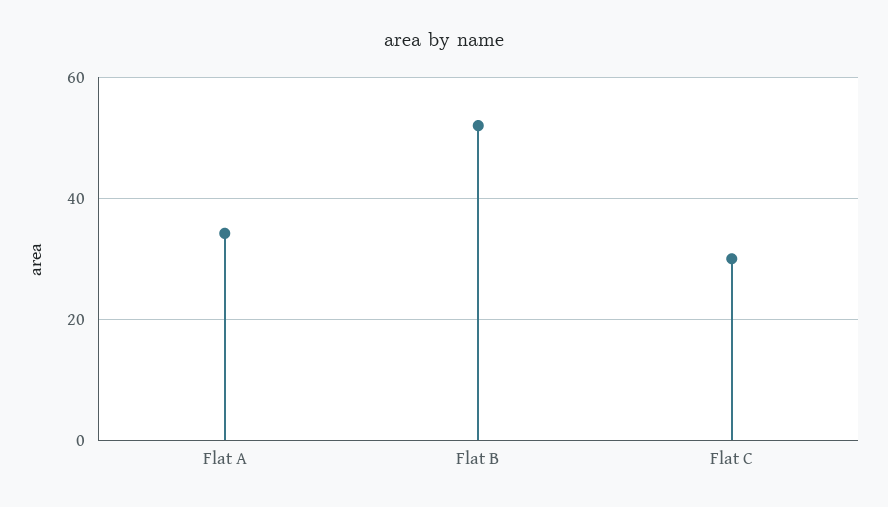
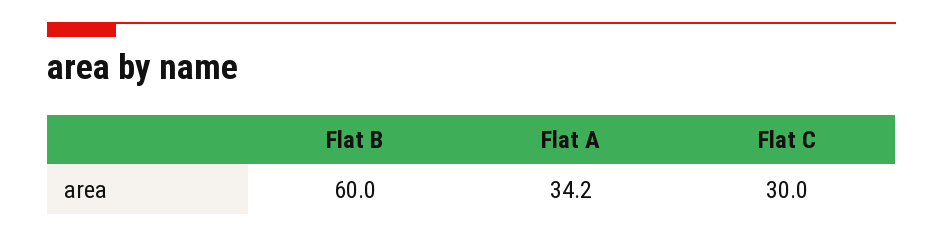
  {
    "Flat A": 34.2,
-   "Flat B": 52,
+   "Flat B": 60,
    "Flat C": 30
  }

